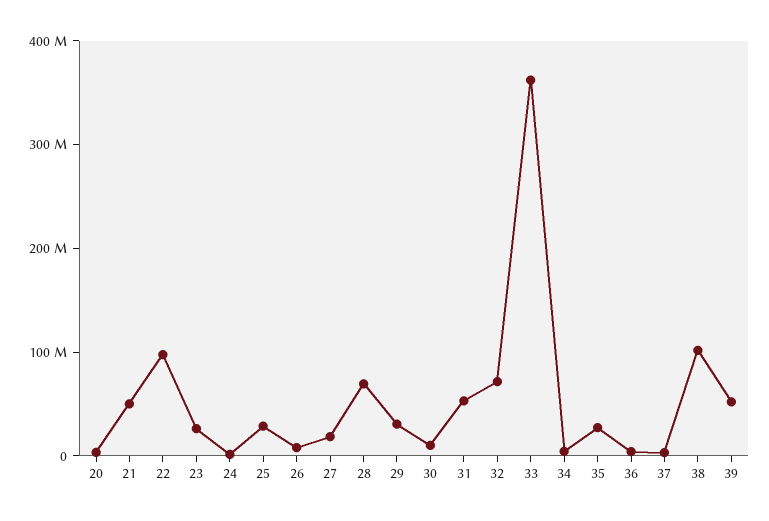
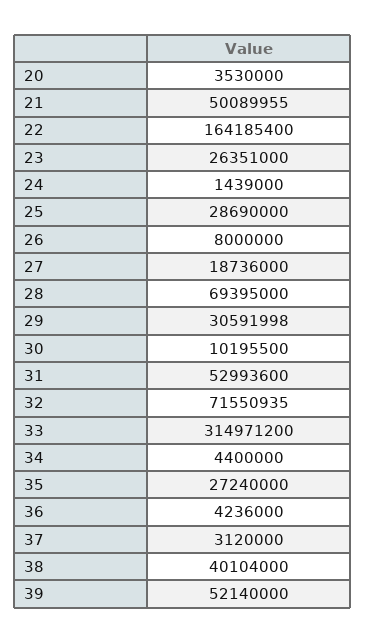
  {
    "20": 3530000,
    "21": 50089955,
-   "22": 100000000,
+   "22": 164185400,
    "23": 26351000,
    "24": 1439000,
    "25": 28690000,
    "26": 8000000,
    "27": 18736000,
    "28": 69395000,
    "29": 30591998,
    "30": 10195500,
    "31": 52993600,
    "32": 71550935,
-   "33": 360000000,
+   "33": 314971200,
    "34": 4400000,
    "35": 27240000,
    "36": 4236000,
    "37": 3120000,
-   "38": 100000000,
+   "38": 40104000,
    "39": 52140000
  }

